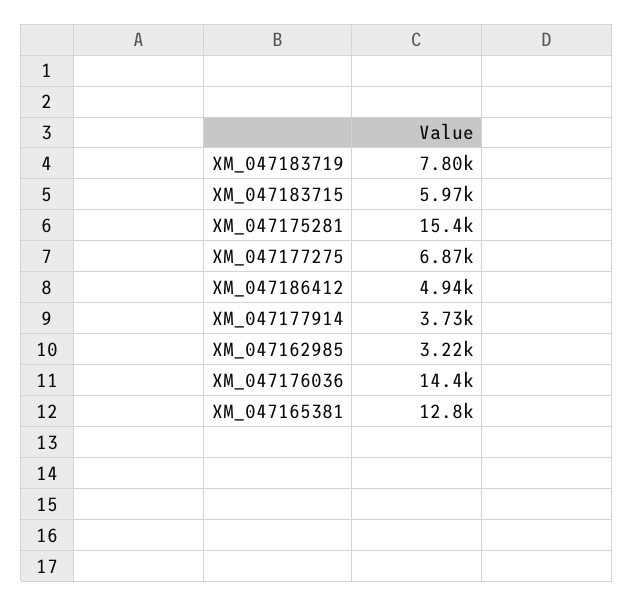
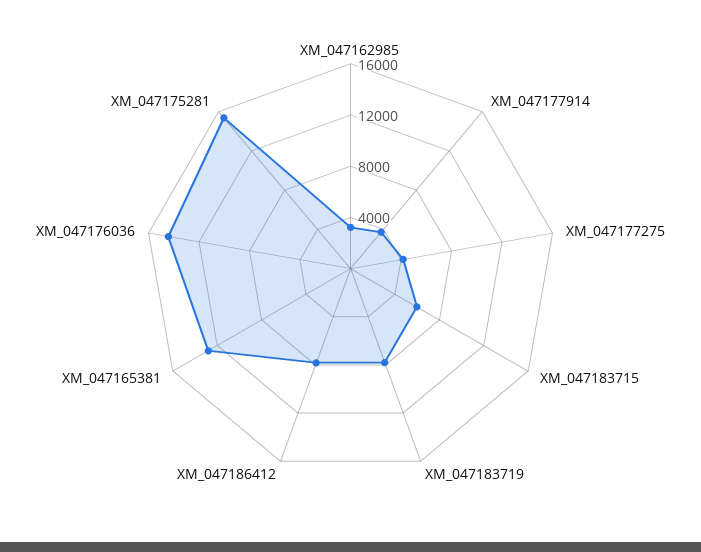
  {
    "XM_047183719": 7800,
    "XM_047183715": 5970,
    "XM_047175281": 15400,
-   "XM_047177275": 6870,
+   "XM_047177275": 4000,
-   "XM_047186412": 4940,
+   "XM_047186412": 8000,
    "XM_047177914": 3730,
    "XM_047162985": 3220,
    "XM_047176036": 14400,
    "XM_047165381": 12800
  }

